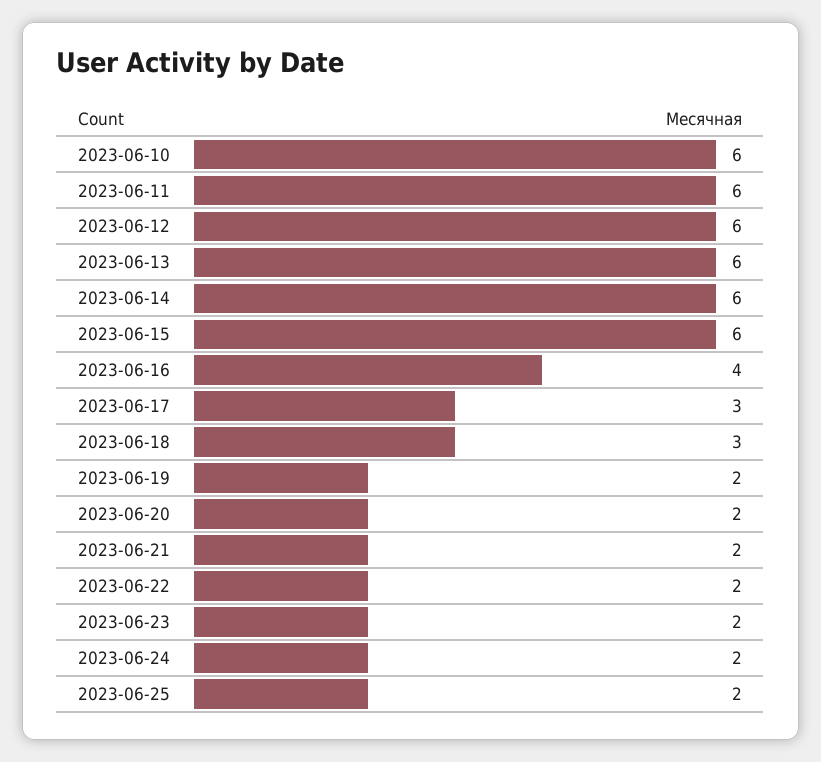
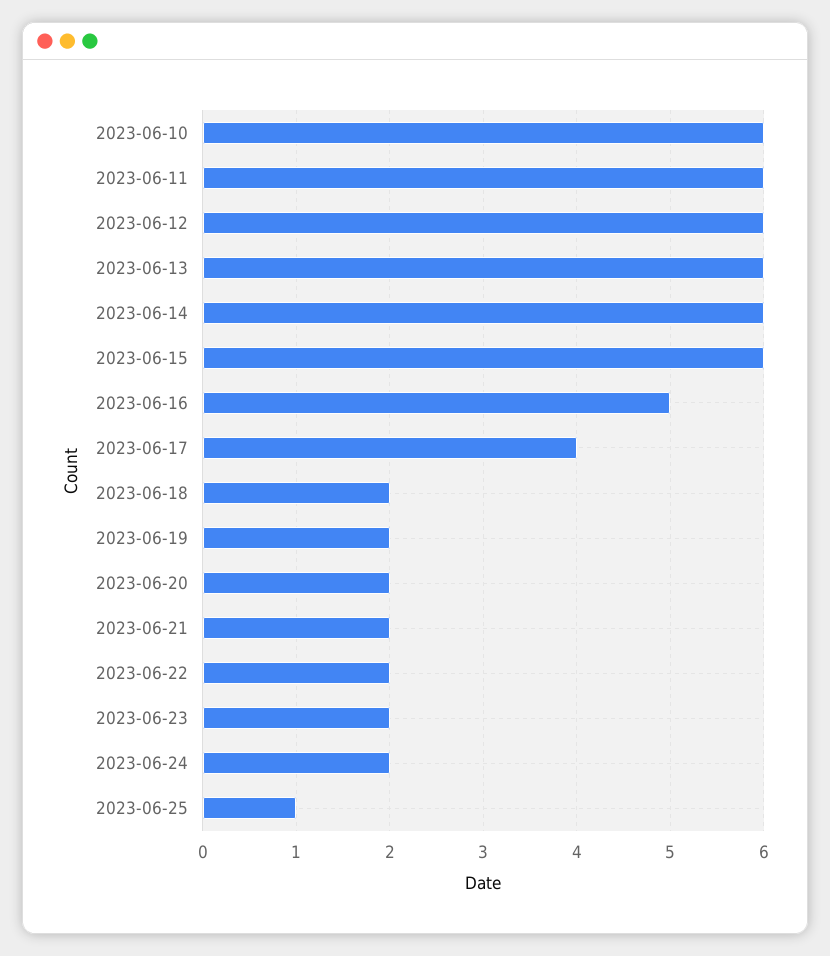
  {
    "2023-06-10": 6,
    "2023-06-11": 6,
    "2023-06-12": 6,
    "2023-06-13": 6,
    "2023-06-14": 6,
    "2023-06-15": 6,
-   "2023-06-16": 4,
+   "2023-06-16": 5,
-   "2023-06-17": 3,
+   "2023-06-17": 4,
-   "2023-06-18": 3,
+   "2023-06-18": 2,
    "2023-06-19": 2,
    "2023-06-20": 2,
    "2023-06-21": 2,
    "2023-06-22": 2,
    "2023-06-23": 2,
    "2023-06-24": 2,
-   "2023-06-25": 2
+   "2023-06-25": 1
  }

